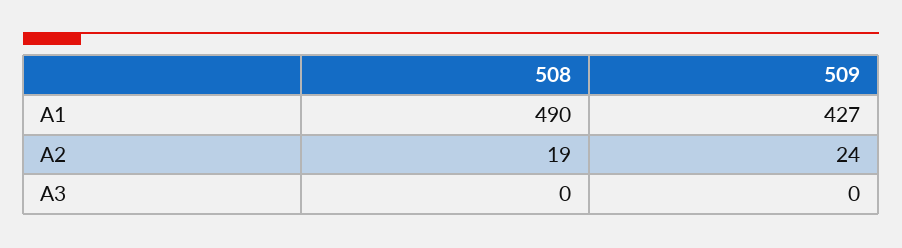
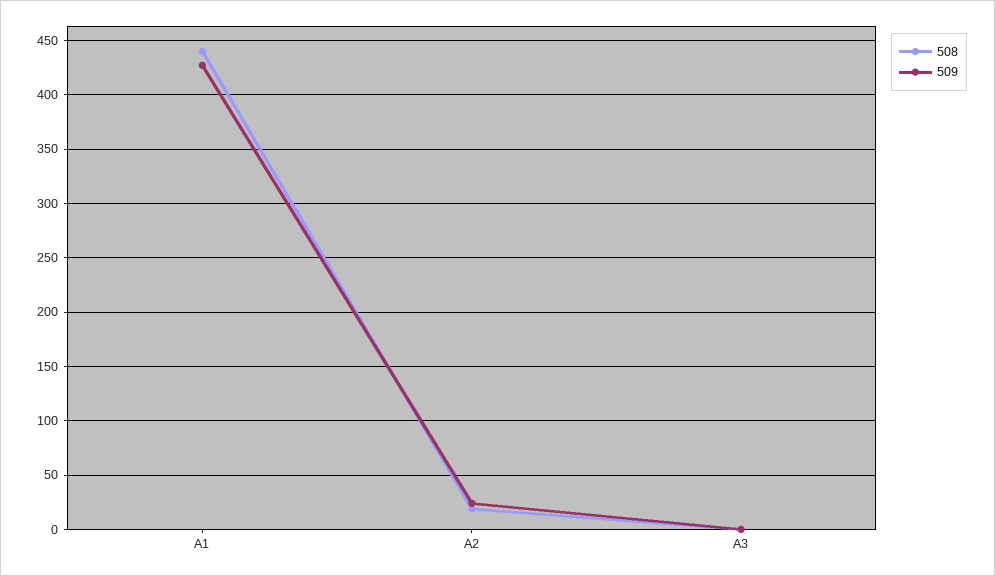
  {
    "508": {
-     "A1": 490,
+     "A1": 440,
      "A2": 19,
      "A3": 0
    },
    "509": {
      "A1": 427,
      "A2": 24,
      "A3": 0
    }
  }

